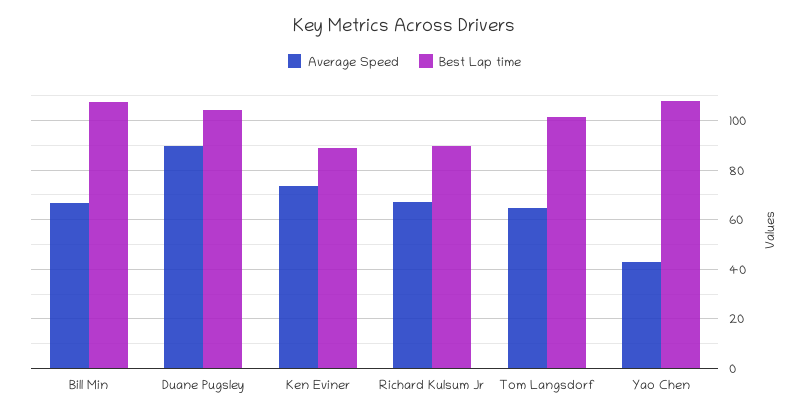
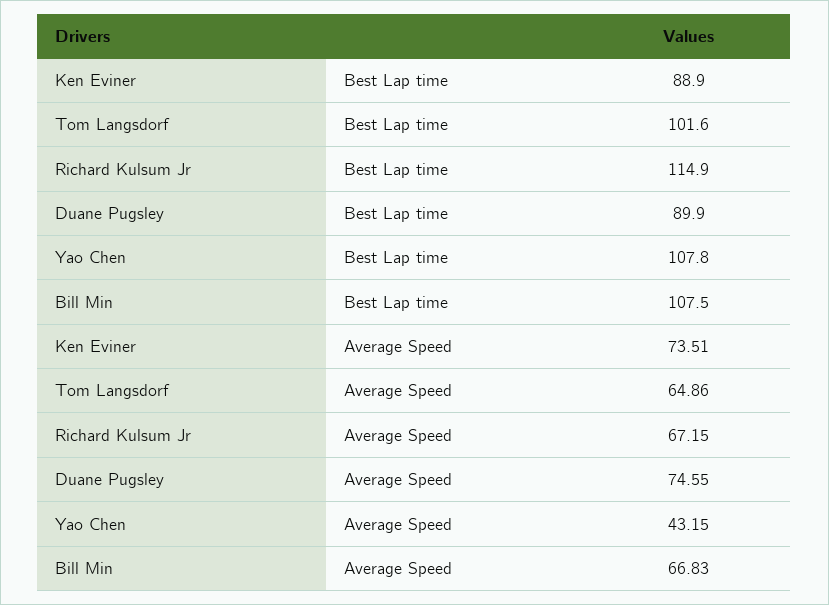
  {
    "Average Speed": {
      "Bill Min": 66.83,
-     "Duane Pugsley": 90,
+     "Duane Pugsley": 74.55,
      "Ken Eviner": 73.51,
      "Richard Kulsum Jr": 67.15,
      "Tom Langsdorf": 64.86,
      "Yao Chen": 43.15
    },
    "Best Lap time": {
      "Bill Min": 107.5,
-     "Duane Pugsley": 105,
+     "Duane Pugsley": 89.9,
      "Ken Eviner": 88.9,
-     "Richard Kulsum Jr": 90,
+     "Richard Kulsum Jr": 114.9,
      "Tom Langsdorf": 101.6,
      "Yao Chen": 107.8
    }
  }

